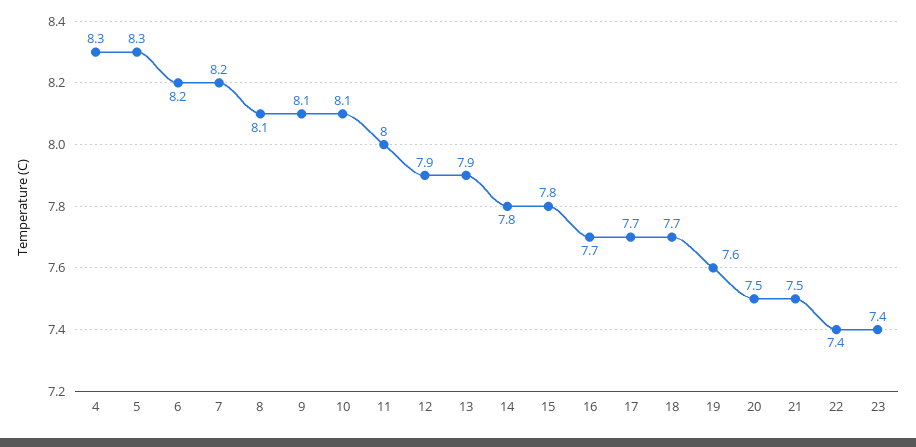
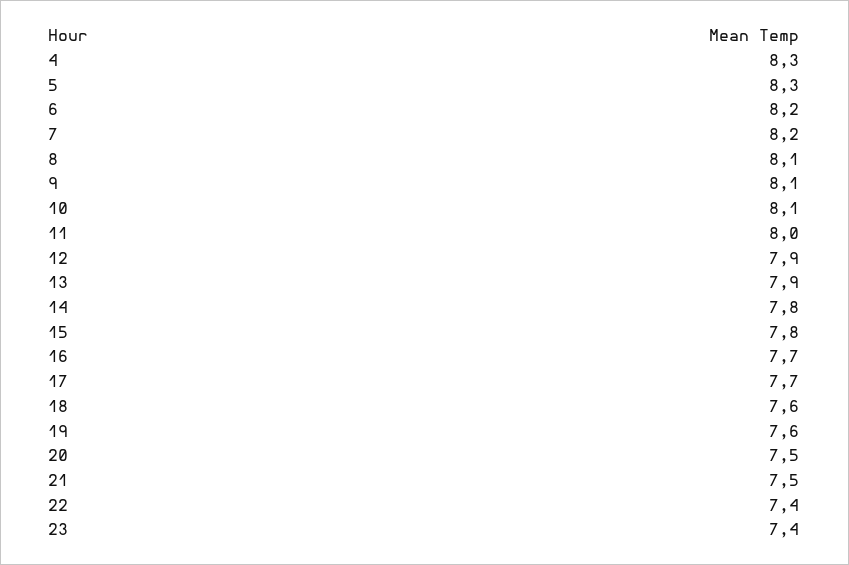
  {
    "4": 8.3,
    "5": 8.3,
    "6": 8.2,
    "7": 8.2,
    "8": 8.1,
    "9": 8.1,
    "10": 8.1,
    "11": 8,
    "12": 7.9,
    "13": 7.9,
    "14": 7.8,
    "15": 7.8,
    "16": 7.7,
    "17": 7.7,
-   "18": 7.7,
+   "18": 7.6,
    "19": 7.6,
    "20": 7.5,
    "21": 7.5,
    "22": 7.4,
    "23": 7.4
  }

